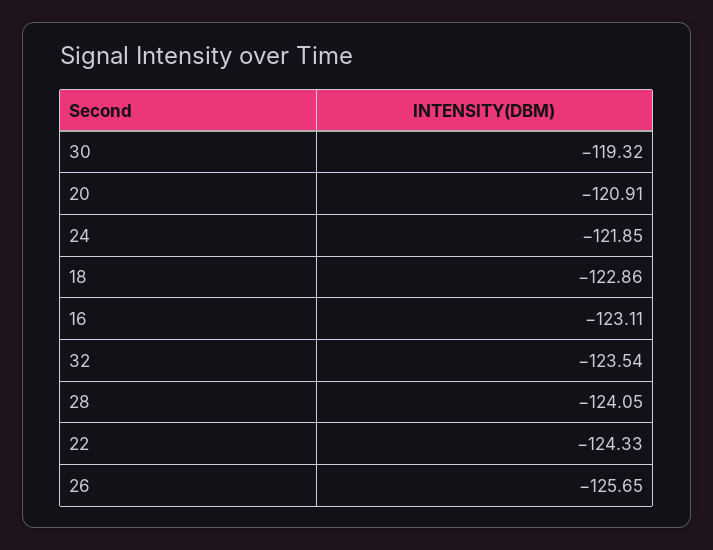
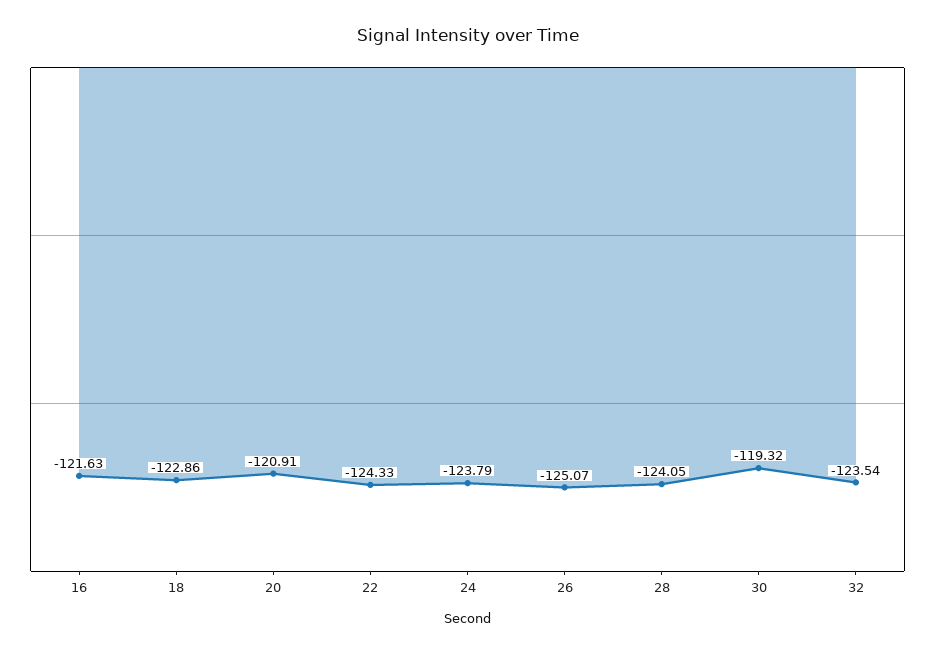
  {
    "30": -119.32,
    "20": -120.91,
-   "24": -121.85,
+   "24": -123.79,
    "18": -122.86,
-   "16": -123.11,
+   "16": -121.63,
    "32": -123.54,
    "28": -124.05,
    "22": -124.33,
-   "26": -125.65
+   "26": -125.07
  }

